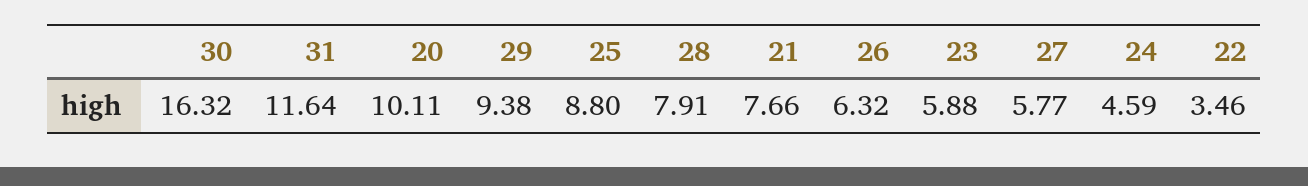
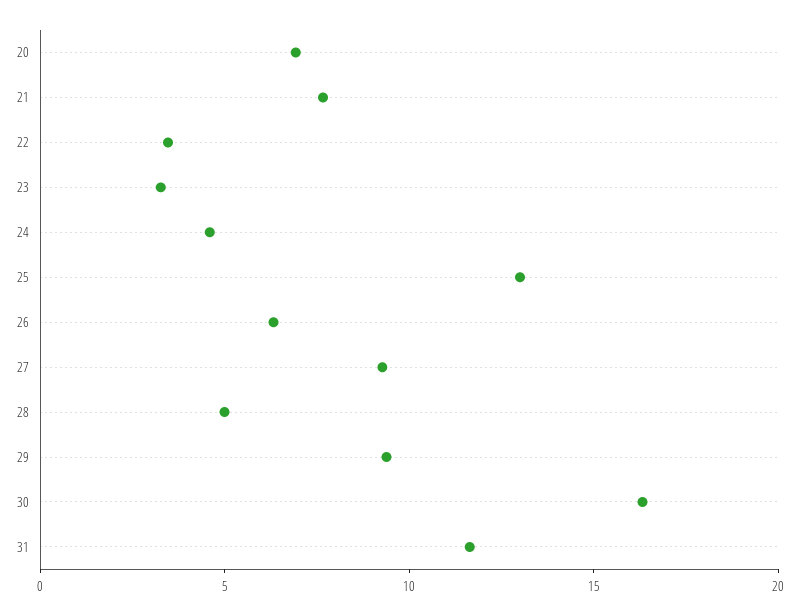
  {
    "30": 16.32,
    "31": 11.64,
-   "20": 10.11,
+   "20": 7,
    "29": 9.38,
-   "25": 8.8,
+   "25": 13,
-   "28": 7.91,
+   "28": 5,
    "21": 7.66,
    "26": 6.32,
-   "23": 5.88,
+   "23": 3,
-   "27": 5.77,
+   "27": 9,
    "24": 4.59,
    "22": 3.46
  }

